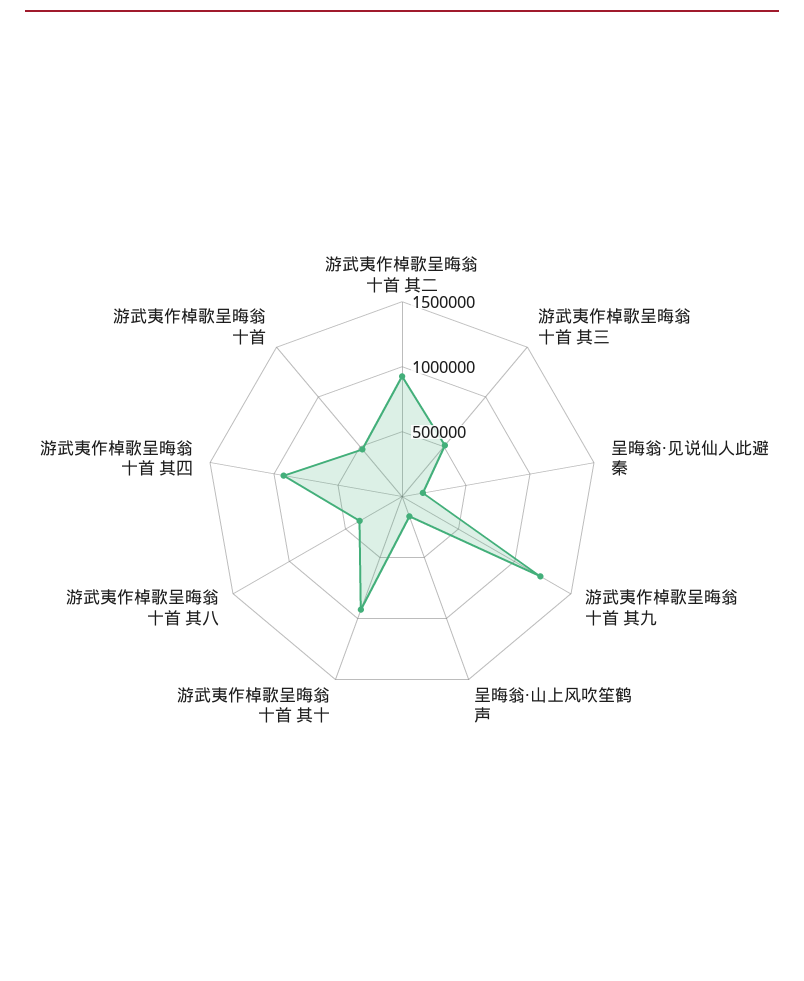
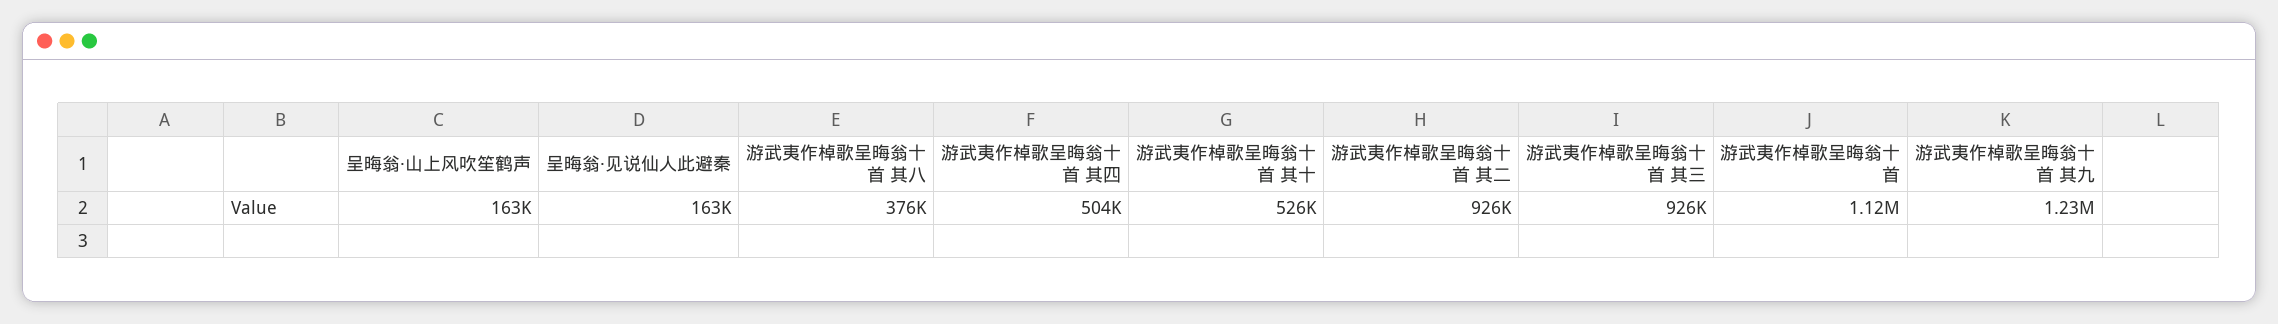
  {
    "游武夷作棹歌呈晦翁十首 其二": 926000,
-   "游武夷作棹歌呈晦翁十首 其三": 500000,
+   "游武夷作棹歌呈晦翁十首 其三": 926000,
    "呈晦翁·见说仙人此避秦": 163000,
    "游武夷作棹歌呈晦翁十首 其九": 1230000,
    "呈晦翁·山上风吹笙鹤声": 163000,
-   "游武夷作棹歌呈晦翁十首 其十": 900000,
+   "游武夷作棹歌呈晦翁十首 其十": 526000,
    "游武夷作棹歌呈晦翁十首 其八": 376000,
-   "游武夷作棹歌呈晦翁十首 其四": 900000,
+   "游武夷作棹歌呈晦翁十首 其四": 504000,
-   "游武夷作棹歌呈晦翁十首": 500000
+   "游武夷作棹歌呈晦翁十首": 1120000
  }

